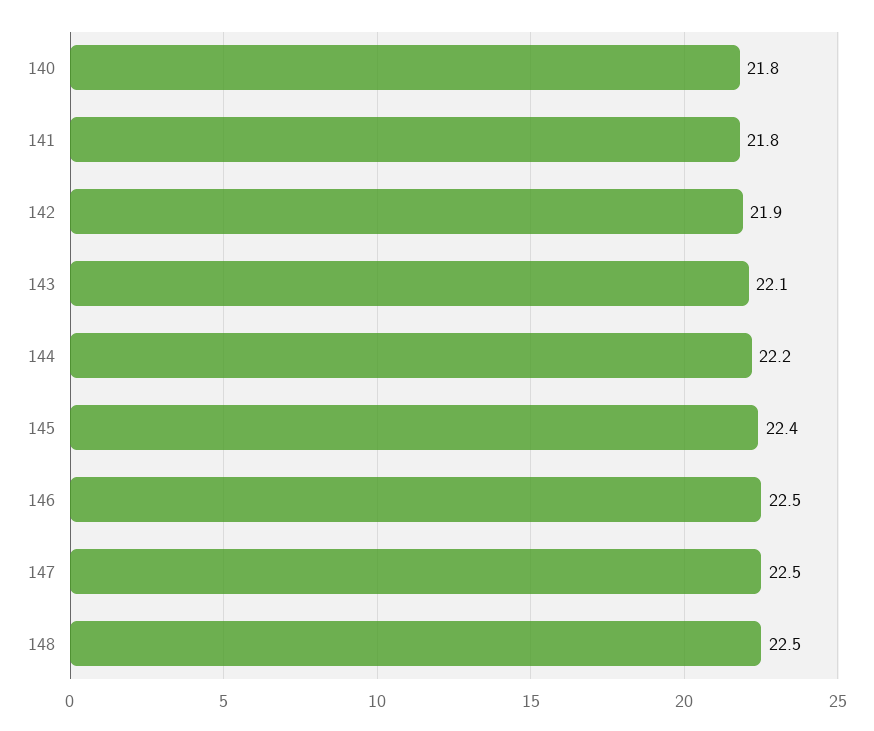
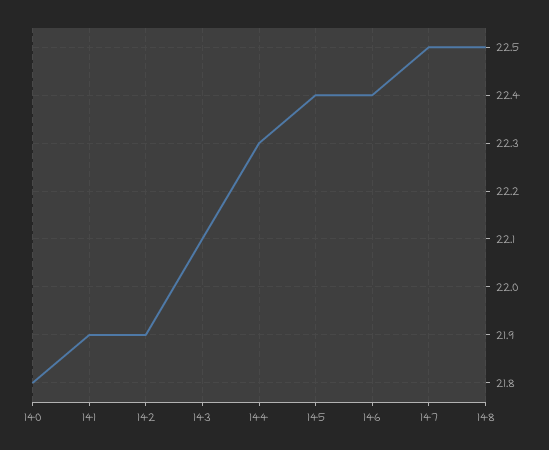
  {
    "140": 21.8,
-   "141": 21.8,
+   "141": 21.9,
    "142": 21.9,
    "143": 22.1,
-   "144": 22.2,
+   "144": 22.3,
    "145": 22.4,
-   "146": 22.5,
+   "146": 22.4,
    "147": 22.5,
    "148": 22.5
  }

